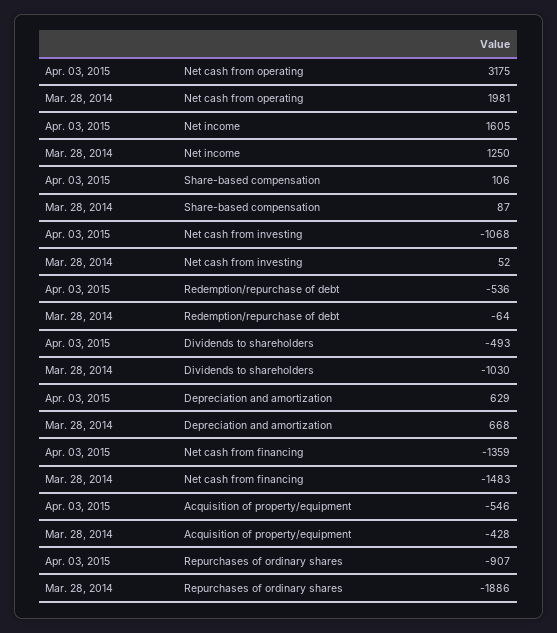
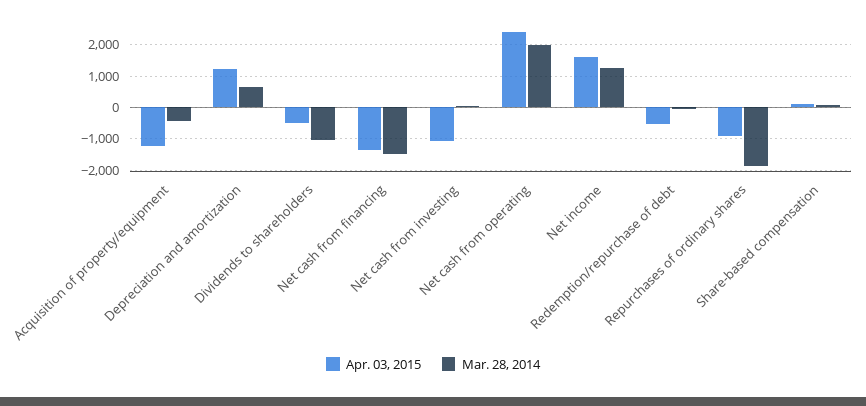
  {
    "Apr. 03, 2015": {
-     "Net cash from operating": 3175,
+     "Net cash from operating": 2400,
      "Net income": 1605,
      "Share-based compensation": 106,
      "Net cash from investing": -1068,
      "Redemption/repurchase of debt": -536,
      "Dividends to shareholders": -493,
-     "Depreciation and amortization": 629,
+     "Depreciation and amortization": 1200,
      "Net cash from financing": -1359,
-     "Acquisition of property/equipment": -546,
+     "Acquisition of property/equipment": -1200,
      "Repurchases of ordinary shares": -907
    },
    "Mar. 28, 2014": {
      "Net cash from operating": 1981,
      "Net income": 1250,
      "Share-based compensation": 87,
      "Net cash from investing": 52,
      "Redemption/repurchase of debt": -64,
      "Dividends to shareholders": -1030,
      "Depreciation and amortization": 668,
      "Net cash from financing": -1483,
      "Acquisition of property/equipment": -428,
      "Repurchases of ordinary shares": -1886
    }
  }

